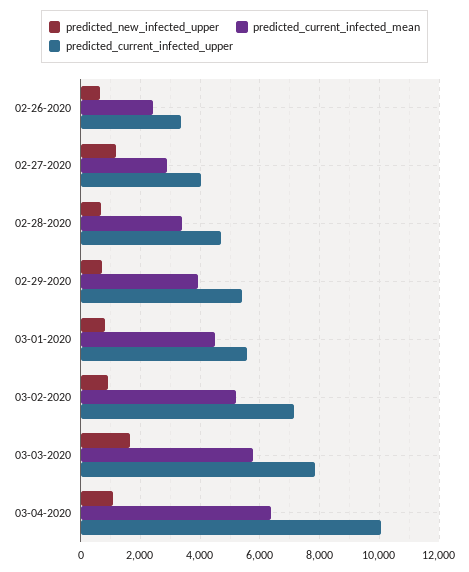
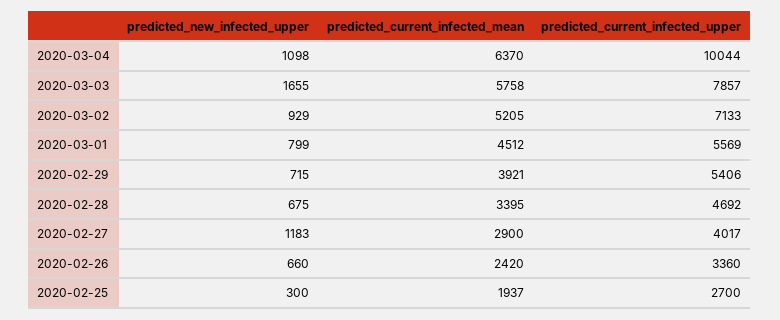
  {
    "predicted_new_infected_upper": {
      "02-26-2020": 660,
      "02-27-2020": 1183,
      "02-28-2020": 675,
      "02-29-2020": 715,
      "03-01-2020": 799,
      "03-02-2020": 929,
      "03-03-2020": 1655,
-     "03-04-2020": 1098
+     "03-04-2020": 1098,
+     "2020-02-25": 300
    },
    "predicted_current_infected_mean": {
      "02-26-2020": 2420,
      "02-27-2020": 2900,
      "02-28-2020": 3395,
      "02-29-2020": 3921,
      "03-01-2020": 4512,
      "03-02-2020": 5205,
      "03-03-2020": 5758,
-     "03-04-2020": 6370
+     "03-04-2020": 6370,
+     "2020-02-25": 1937
    },
    "predicted_current_infected_upper": {
      "02-26-2020": 3360,
      "02-27-2020": 4017,
      "02-28-2020": 4692,
      "02-29-2020": 5406,
      "03-01-2020": 5569,
      "03-02-2020": 7133,
      "03-03-2020": 7857,
-     "03-04-2020": 10044
+     "03-04-2020": 10044,
+     "2020-02-25": 2700
    }
  }

